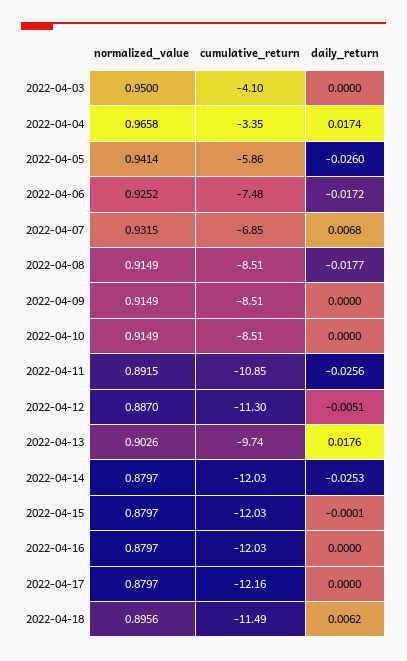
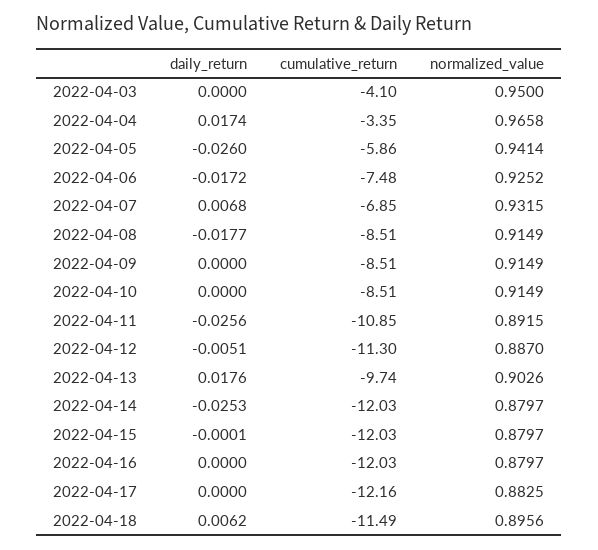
  {
    "normalized_value": {
      "2022-04-03": 0.95,
      "2022-04-04": 0.9658,
      "2022-04-05": 0.9414,
      "2022-04-06": 0.9252,
      "2022-04-07": 0.9315,
      "2022-04-08": 0.9149,
      "2022-04-09": 0.9149,
      "2022-04-10": 0.9149,
      "2022-04-11": 0.8915,
      "2022-04-12": 0.887,
      "2022-04-13": 0.9026,
      "2022-04-14": 0.8797,
      "2022-04-15": 0.8797,
      "2022-04-16": 0.8797,
-     "2022-04-17": 0.8797,
+     "2022-04-17": 0.8825,
      "2022-04-18": 0.8956
    },
    "cumulative_return": {
      "2022-04-03": -4.1,
      "2022-04-04": -3.35,
      "2022-04-05": -5.86,
      "2022-04-06": -7.48,
      "2022-04-07": -6.85,
      "2022-04-08": -8.51,
      "2022-04-09": -8.51,
      "2022-04-10": -8.51,
      "2022-04-11": -10.85,
      "2022-04-12": -11.3,
      "2022-04-13": -9.74,
      "2022-04-14": -12.03,
      "2022-04-15": -12.03,
      "2022-04-16": -12.03,
      "2022-04-17": -12.16,
      "2022-04-18": -11.49
    },
    "daily_return": {
      "2022-04-03": 0,
      "2022-04-04": 0.0174,
      "2022-04-05": -0.026,
      "2022-04-06": -0.0172,
      "2022-04-07": 0.0068,
      "2022-04-08": -0.0177,
      "2022-04-09": 0,
      "2022-04-10": 0,
      "2022-04-11": -0.0256,
      "2022-04-12": -0.0051,
      "2022-04-13": 0.0176,
      "2022-04-14": -0.0253,
      "2022-04-15": -0.0001,
      "2022-04-16": 0,
      "2022-04-17": 0,
      "2022-04-18": 0.0062
    }
  }

